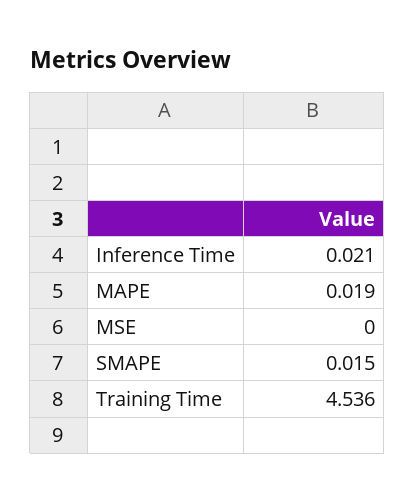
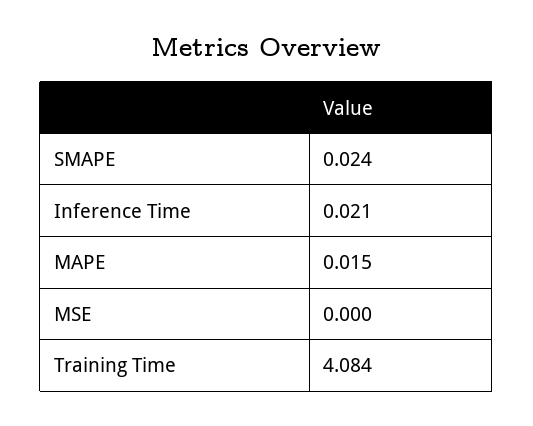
  {
    "Inference Time": 0.021,
-   "MAPE": 0.019,
+   "MAPE": 0.015,
    "MSE": 0,
-   "SMAPE": 0.015,
+   "SMAPE": 0.024,
-   "Training Time": 4.536
+   "Training Time": 4.084
  }

